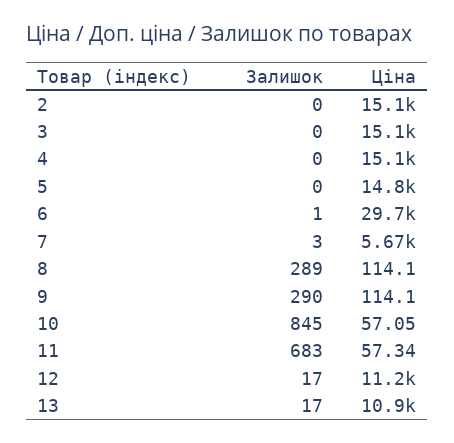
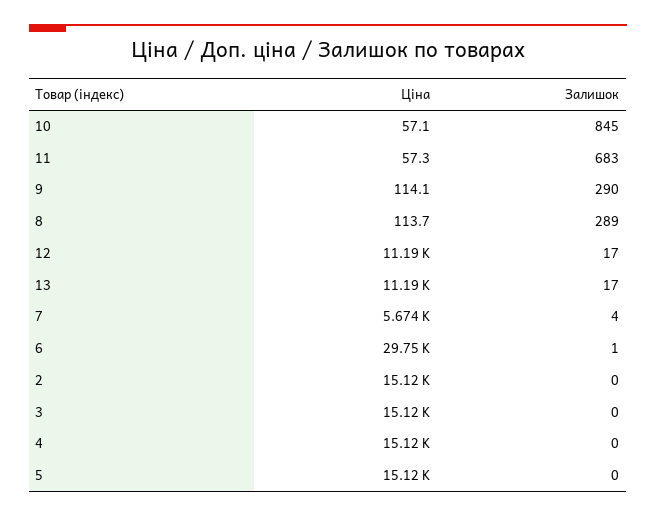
  {
    "Залишок": {
      "2": 0,
      "3": 0,
      "4": 0,
      "5": 0,
      "6": 1,
-     "7": 3,
+     "7": 4,
      "8": 289,
      "9": 290,
      "10": 845,
      "11": 683,
      "12": 17,
      "13": 17
    },
    "Ціна": {
      "2": 15120,
      "3": 15120,
      "4": 15120,
-     "5": 14800,
+     "5": 15120,
      "6": 29750,
      "7": 5674,
-     "8": 114.1,
+     "8": 113.7,
      "9": 114.1,
      "10": 57.05,
      "11": 57.34,
      "12": 11190,
-     "13": 10900
+     "13": 11190
    }
  }

